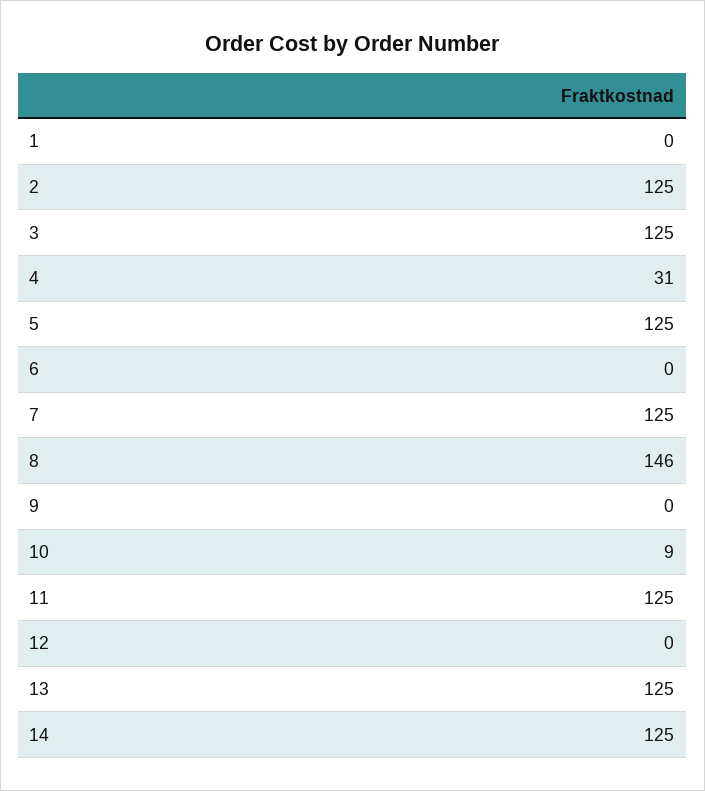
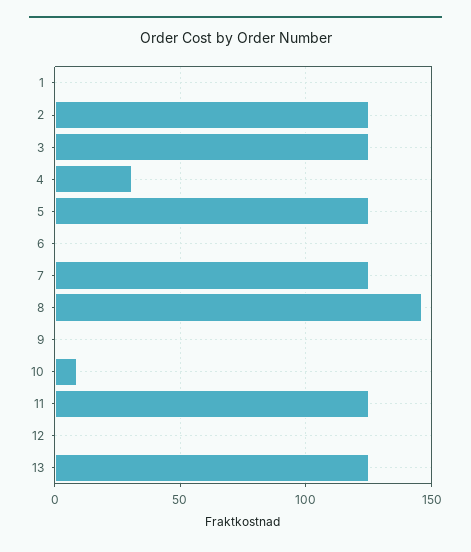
  {
    "1": 0,
    "2": 125,
    "3": 125,
    "4": 31,
    "5": 125,
    "6": 0,
    "7": 125,
    "8": 146,
    "9": 0,
    "10": 9,
    "11": 125,
    "12": 0,
-   "13": 125,
+   "13": 125
-   "14": 125
  }

